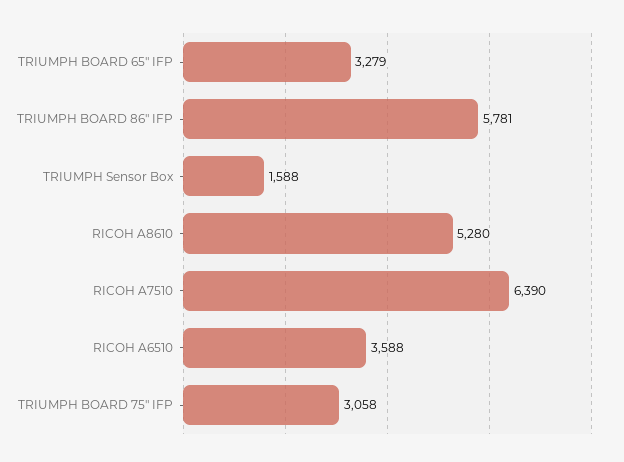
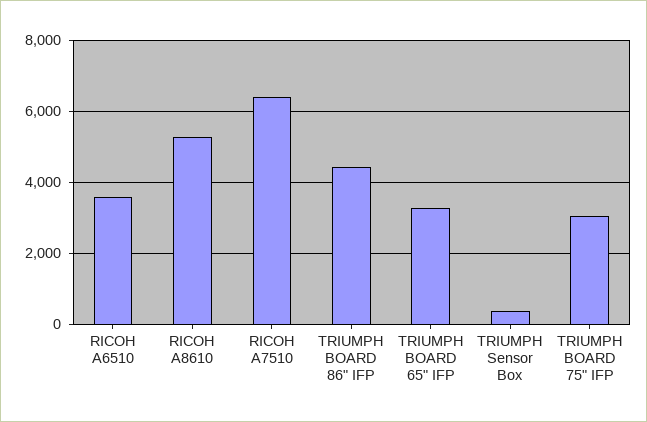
  {
    "TRIUMPH BOARD 65\" IFP": 3279,
-   "TRIUMPH BOARD 86\" IFP": 5781,
+   "TRIUMPH BOARD 86\" IFP": 4400,
-   "TRIUMPH Sensor Box": 1588,
+   "TRIUMPH Sensor Box": 400,
    "RICOH A8610": 5280,
    "RICOH A7510": 6390,
    "RICOH A6510": 3588,
    "TRIUMPH BOARD 75\" IFP": 3058
  }

